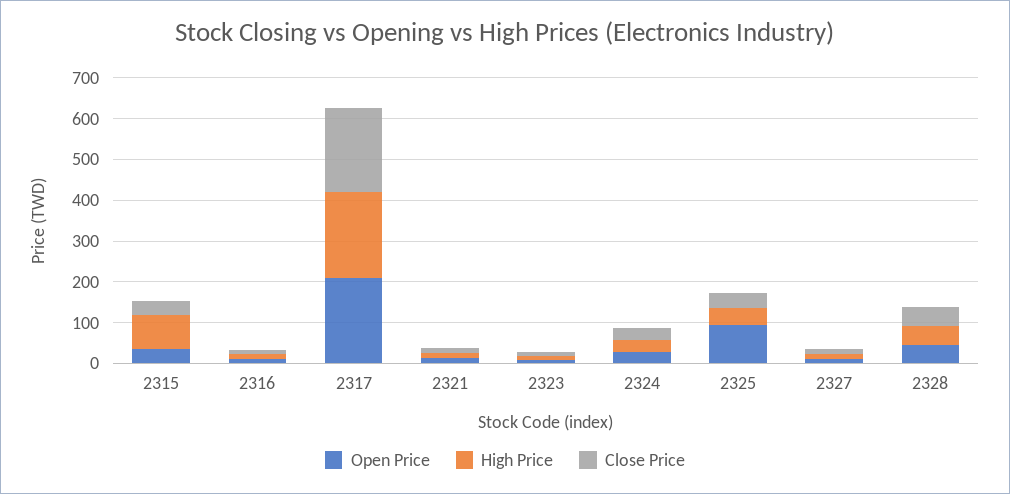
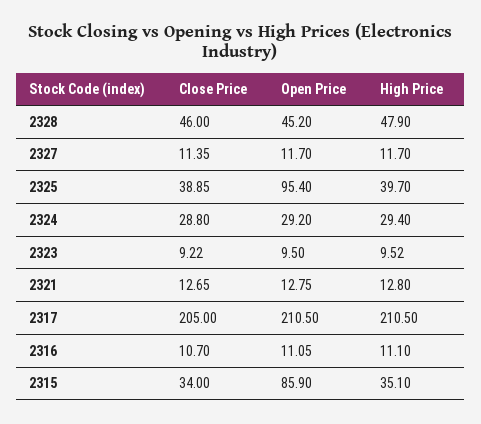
  {
    "Open Price": {
-     "2315": 40,
+     "2315": 85.9,
      "2316": 11.05,
      "2317": 210.5,
      "2321": 12.75,
      "2323": 9.5,
      "2324": 29.2,
      "2325": 95.4,
      "2327": 11.7,
      "2328": 45.2
    },
    "High Price": {
-     "2315": 80,
+     "2315": 35.1,
      "2316": 11.1,
      "2317": 210.5,
      "2321": 12.8,
      "2323": 9.52,
      "2324": 29.4,
      "2325": 39.7,
      "2327": 11.7,
      "2328": 47.9
    },
    "Close Price": {
      "2315": 34,
      "2316": 10.7,
      "2317": 205,
      "2321": 12.65,
      "2323": 9.22,
      "2324": 28.8,
      "2325": 38.85,
      "2327": 11.35,
      "2328": 46
    }
  }

